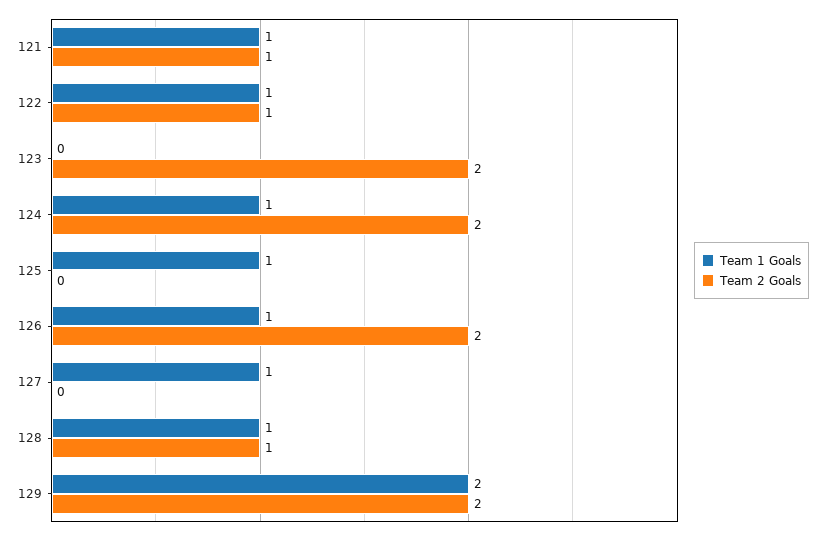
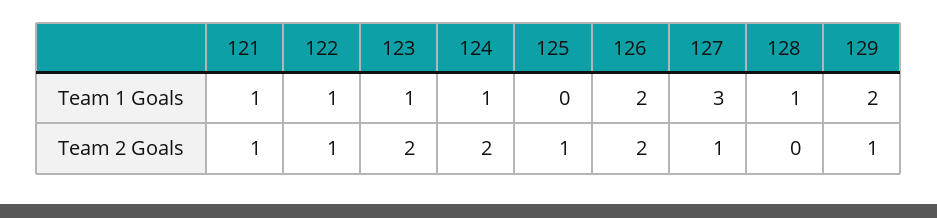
  {
    "Team 1 Goals": {
      "121": 1,
      "122": 1,
-     "123": 0,
+     "123": 1,
      "124": 1,
-     "125": 1,
+     "125": 0,
-     "126": 1,
+     "126": 2,
-     "127": 1,
+     "127": 3,
      "128": 1,
      "129": 2
    },
    "Team 2 Goals": {
      "121": 1,
      "122": 1,
      "123": 2,
      "124": 2,
-     "125": 0,
+     "125": 1,
      "126": 2,
-     "127": 0,
+     "127": 1,
-     "128": 1,
+     "128": 0,
-     "129": 2
+     "129": 1
    }
  }

